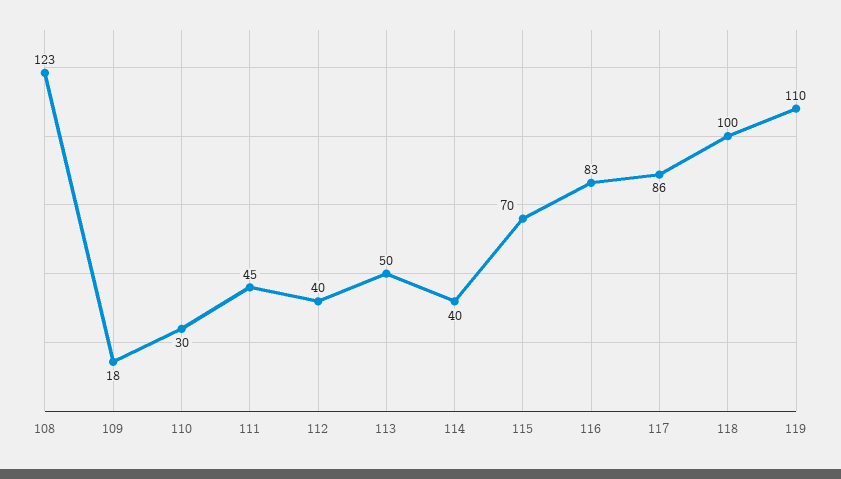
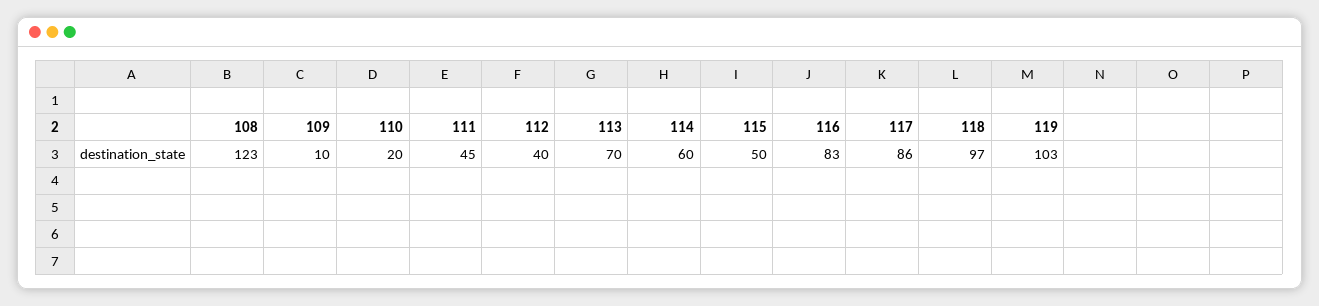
  {
    "108": 123,
-   "109": 18,
+   "109": 10,
-   "110": 30,
+   "110": 20,
    "111": 45,
    "112": 40,
-   "113": 50,
+   "113": 70,
-   "114": 40,
+   "114": 60,
-   "115": 70,
+   "115": 50,
    "116": 83,
    "117": 86,
-   "118": 100,
+   "118": 97,
-   "119": 110
+   "119": 103
  }

